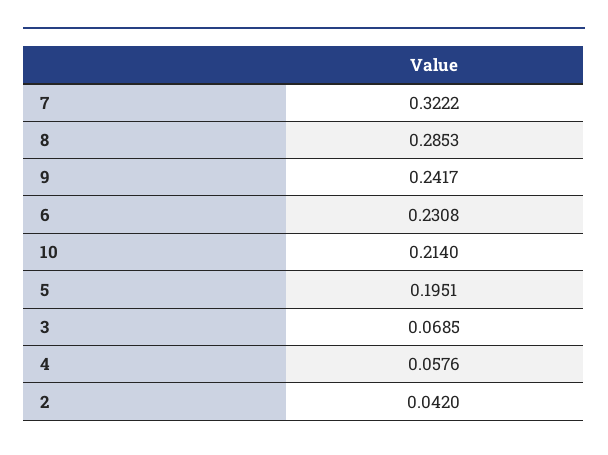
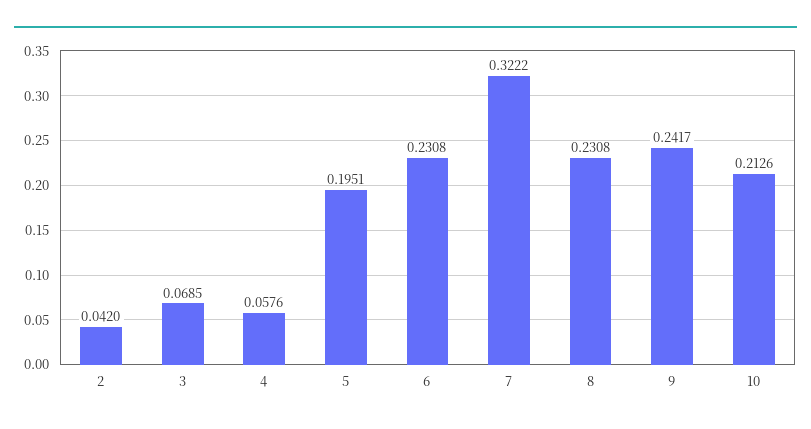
  {
    "7": 0.3222,
-   "8": 0.2853,
+   "8": 0.2308,
    "9": 0.2417,
    "6": 0.2308,
-   "10": 0.214,
+   "10": 0.2126,
    "5": 0.1951,
    "3": 0.0685,
    "4": 0.0576,
    "2": 0.042
  }

